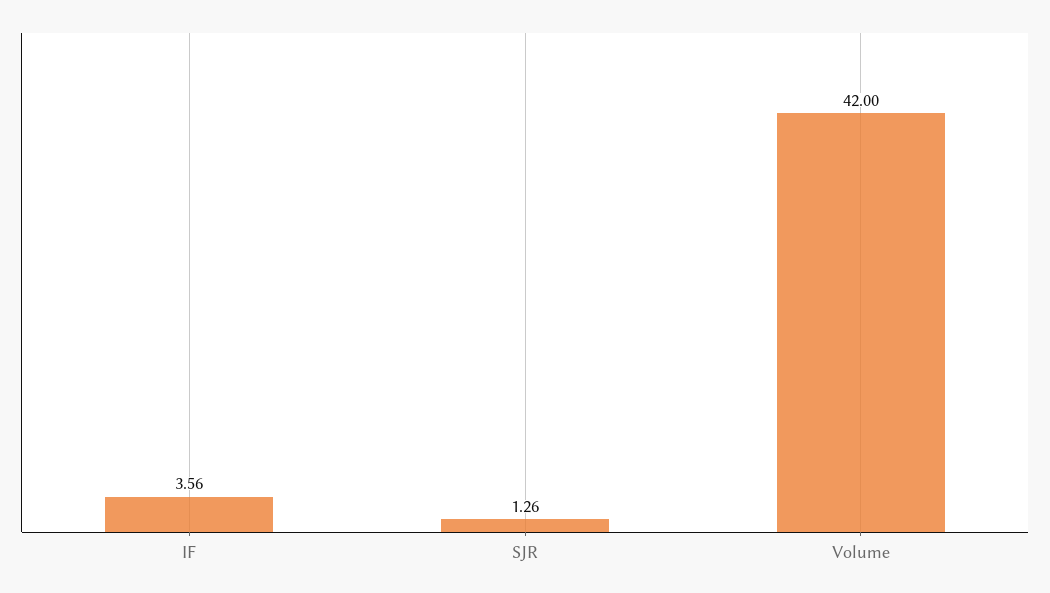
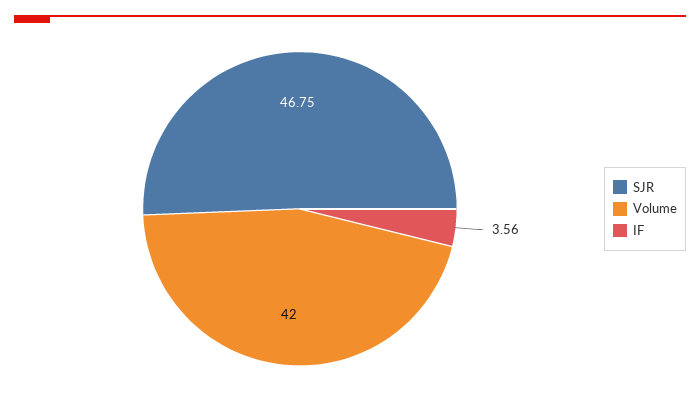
  {
    "IF": 3.56,
-   "SJR": 1.26,
+   "SJR": 46.75,
    "Volume": 42
  }

